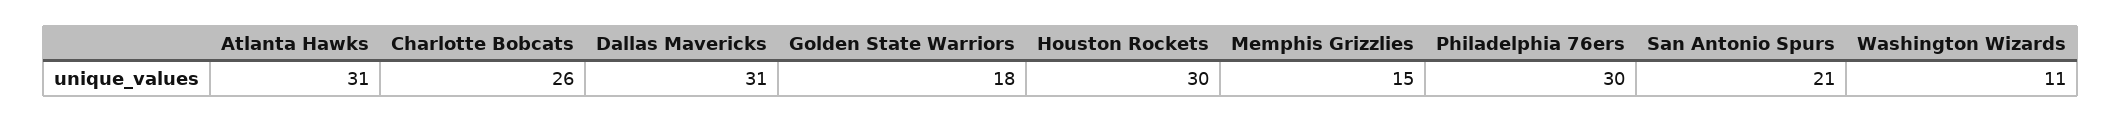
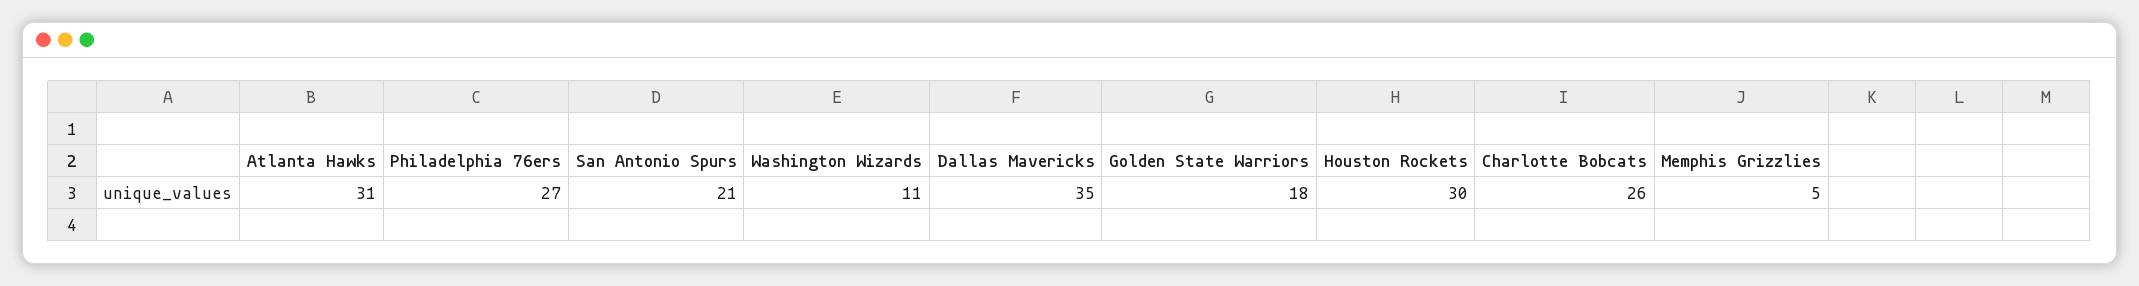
  {
    "Atlanta Hawks": 31,
    "Charlotte Bobcats": 26,
-   "Dallas Mavericks": 31,
+   "Dallas Mavericks": 35,
    "Golden State Warriors": 18,
    "Houston Rockets": 30,
-   "Memphis Grizzlies": 15,
+   "Memphis Grizzlies": 5,
-   "Philadelphia 76ers": 30,
+   "Philadelphia 76ers": 27,
    "San Antonio Spurs": 21,
    "Washington Wizards": 11
  }

